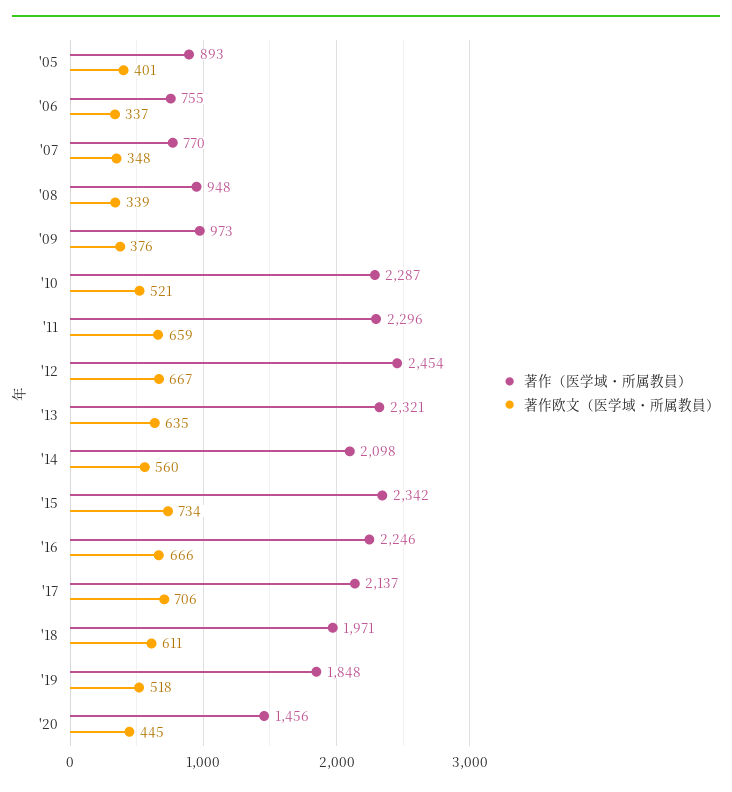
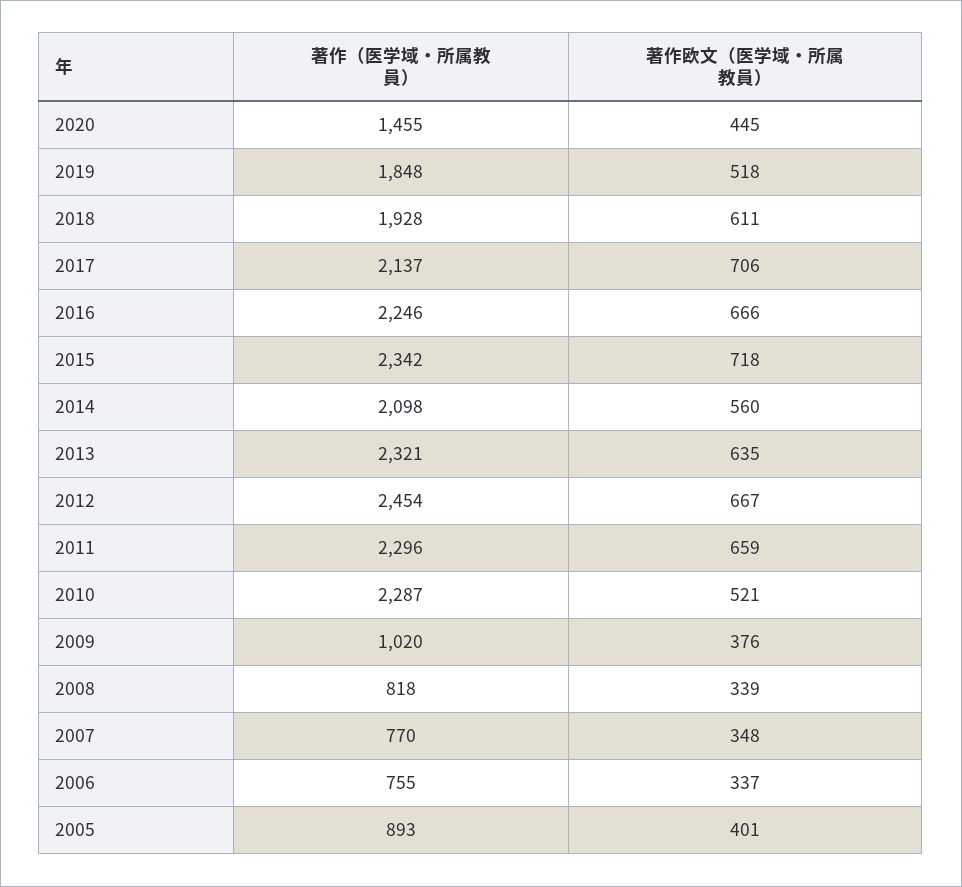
  {
    "著作（医学域・所属教員）": {
      "'05": 893,
      "'06": 755,
      "'07": 770,
-     "'08": 948,
+     "'08": 818,
-     "'09": 973,
+     "'09": 1020,
      "'10": 2287,
      "'11": 2296,
      "'12": 2454,
      "'13": 2321,
      "'14": 2098,
      "'15": 2342,
      "'16": 2246,
      "'17": 2137,
-     "'18": 1971,
+     "'18": 1928,
      "'19": 1848,
-     "'20": 1456
+     "'20": 1455
    },
    "著作欧文（医学域・所属教員）": {
      "'05": 401,
      "'06": 337,
      "'07": 348,
      "'08": 339,
      "'09": 376,
      "'10": 521,
      "'11": 659,
      "'12": 667,
      "'13": 635,
      "'14": 560,
-     "'15": 734,
+     "'15": 718,
      "'16": 666,
      "'17": 706,
      "'18": 611,
      "'19": 518,
      "'20": 445
    }
  }

